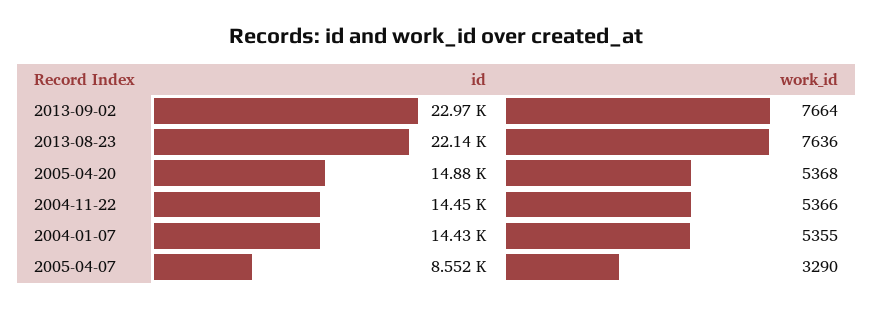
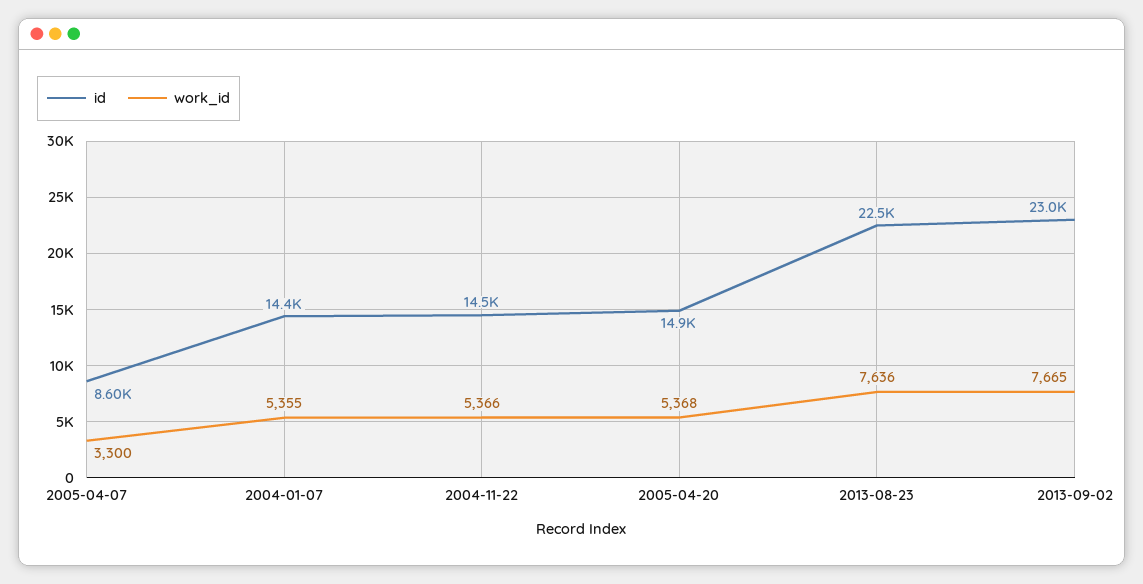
  {
    "id": {
      "2013-09-02": 22970,
-     "2013-08-23": 22140,
+     "2013-08-23": 22500,
      "2005-04-20": 14880,
      "2004-11-22": 14450,
      "2004-01-07": 14430,
-     "2005-04-07": 8552
+     "2005-04-07": 8600
    },
    "work_id": {
-     "2013-09-02": 7664,
+     "2013-09-02": 7665,
      "2013-08-23": 7636,
      "2005-04-20": 5368,
      "2004-11-22": 5366,
      "2004-01-07": 5355,
-     "2005-04-07": 3290
+     "2005-04-07": 3300
    }
  }

